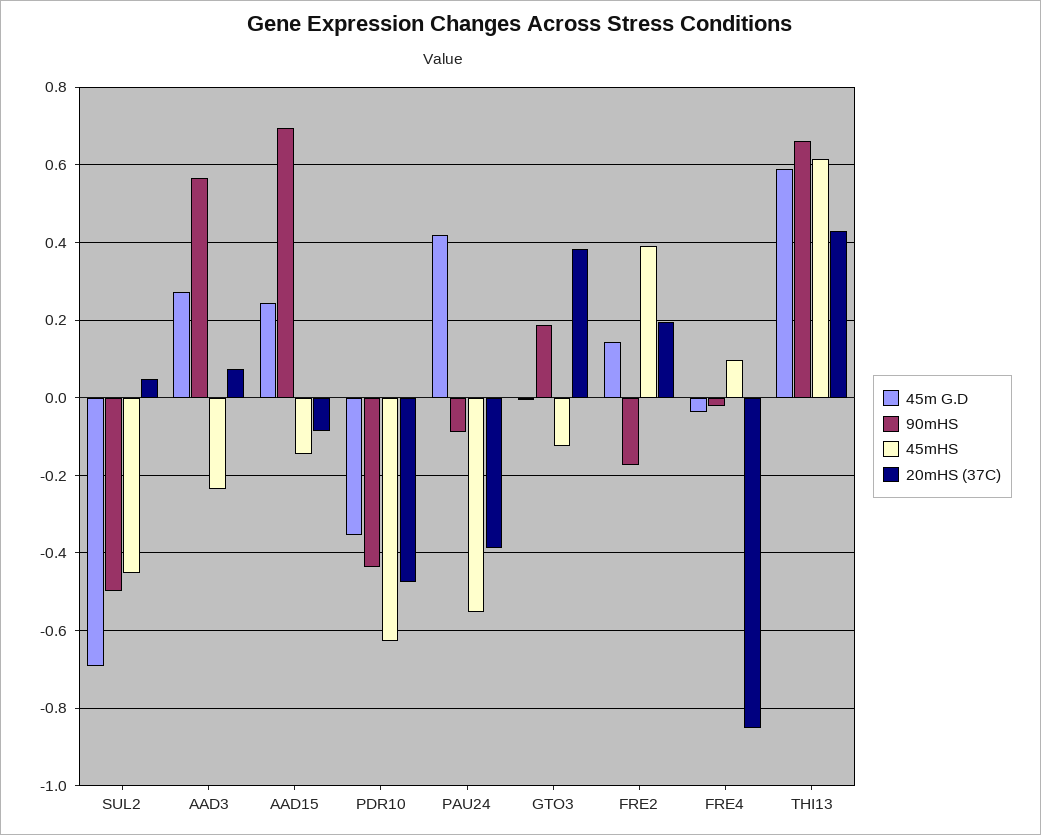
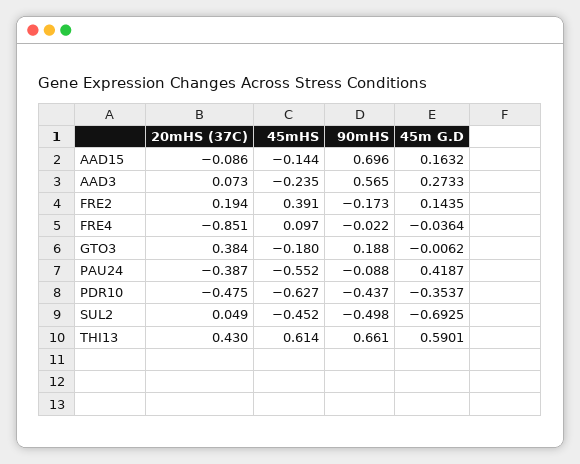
  {
    "45m G.D": {
      "SUL2": -0.6925,
      "AAD3": 0.2733,
-     "AAD15": 0.24,
+     "AAD15": 0.1632,
      "PDR10": -0.3537,
      "PAU24": 0.4187,
      "GTO3": -0.0062,
      "FRE2": 0.1435,
      "FRE4": -0.0364,
      "THI13": 0.5901
    },
    "90mHS": {
      "SUL2": -0.498,
      "AAD3": 0.565,
      "AAD15": 0.696,
      "PDR10": -0.437,
      "PAU24": -0.088,
      "GTO3": 0.188,
      "FRE2": -0.173,
      "FRE4": -0.022,
      "THI13": 0.661
    },
    "45mHS": {
      "SUL2": -0.452,
      "AAD3": -0.235,
      "AAD15": -0.144,
      "PDR10": -0.627,
      "PAU24": -0.552,
-     "GTO3": -0.12,
+     "GTO3": -0.18,
      "FRE2": 0.391,
      "FRE4": 0.097,
      "THI13": 0.614
    },
    "20mHS (37C)": {
      "SUL2": 0.049,
      "AAD3": 0.073,
      "AAD15": -0.086,
      "PDR10": -0.475,
      "PAU24": -0.387,
      "GTO3": 0.384,
      "FRE2": 0.194,
      "FRE4": -0.851,
      "THI13": 0.43
    }
  }

